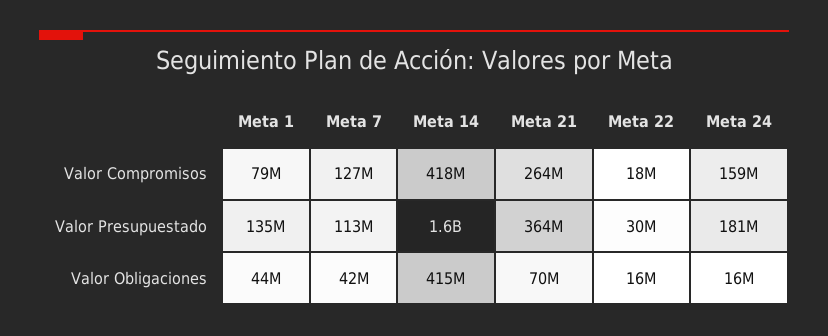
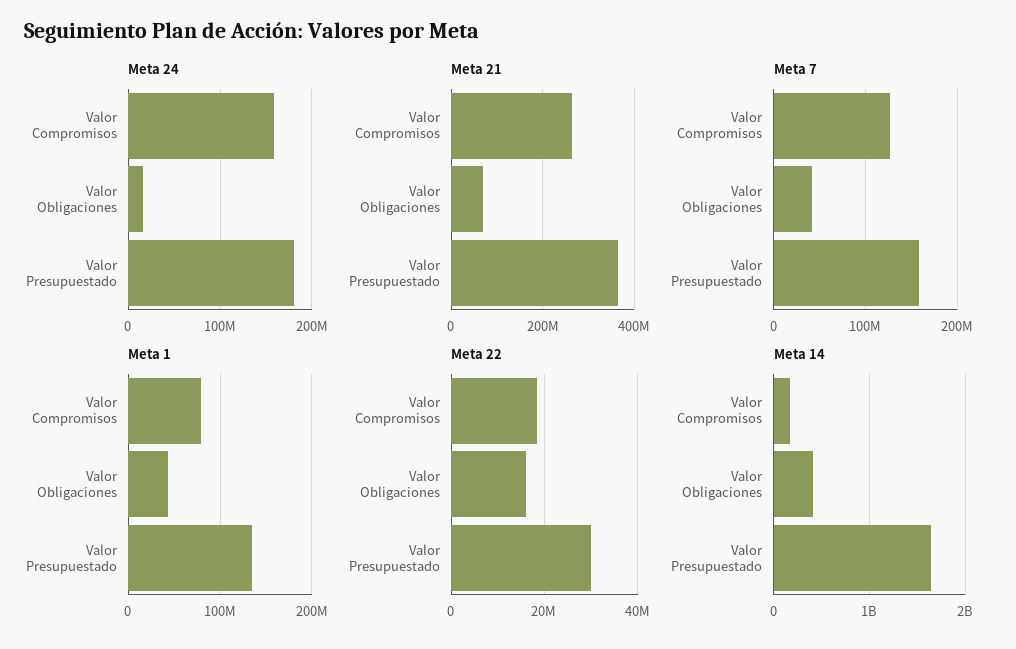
  {
    "Meta 1": {
      "Valor Compromisos": 79000000,
      "Valor Presupuestado": 135000000,
      "Valor Obligaciones": 44000000
    },
    "Meta 7": {
      "Valor Compromisos": 127000000,
-     "Valor Presupuestado": 113000000,
+     "Valor Presupuestado": 160000000,
      "Valor Obligaciones": 42000000
    },
    "Meta 14": {
-     "Valor Compromisos": 418000000,
+     "Valor Compromisos": 200000000,
      "Valor Presupuestado": 1600000000,
      "Valor Obligaciones": 415000000
    },
    "Meta 21": {
      "Valor Compromisos": 264000000,
      "Valor Presupuestado": 364000000,
      "Valor Obligaciones": 70000000
    },
    "Meta 22": {
      "Valor Compromisos": 18000000,
      "Valor Presupuestado": 30000000,
      "Valor Obligaciones": 16000000
    },
    "Meta 24": {
      "Valor Compromisos": 159000000,
      "Valor Presupuestado": 181000000,
      "Valor Obligaciones": 16000000
    }
  }

